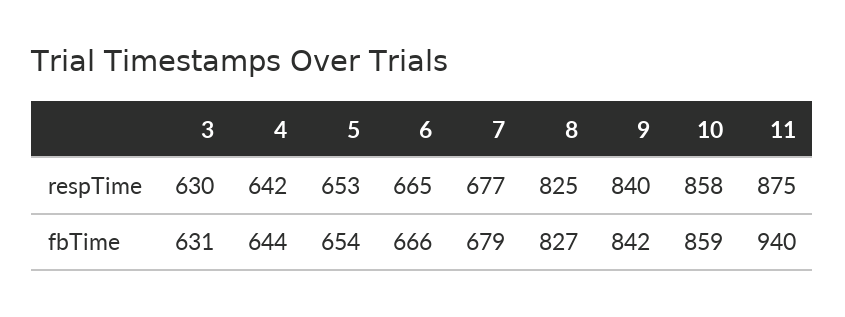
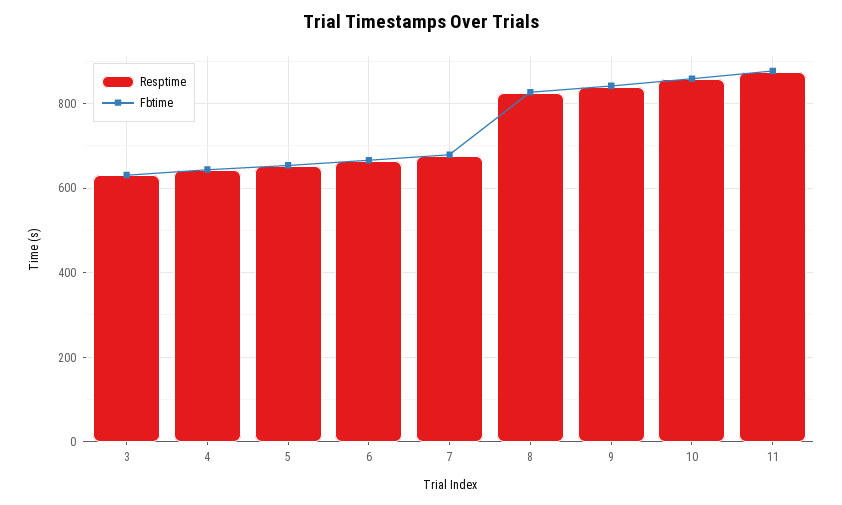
  {
    "respTime": {
      "3": 630,
      "4": 642,
      "5": 653,
      "6": 665,
      "7": 677,
      "8": 825,
      "9": 840,
      "10": 858,
      "11": 875
    },
    "fbTime": {
      "3": 631,
      "4": 644,
      "5": 654,
      "6": 666,
      "7": 679,
      "8": 827,
      "9": 842,
      "10": 859,
-     "11": 940
+     "11": 880
    }
  }

